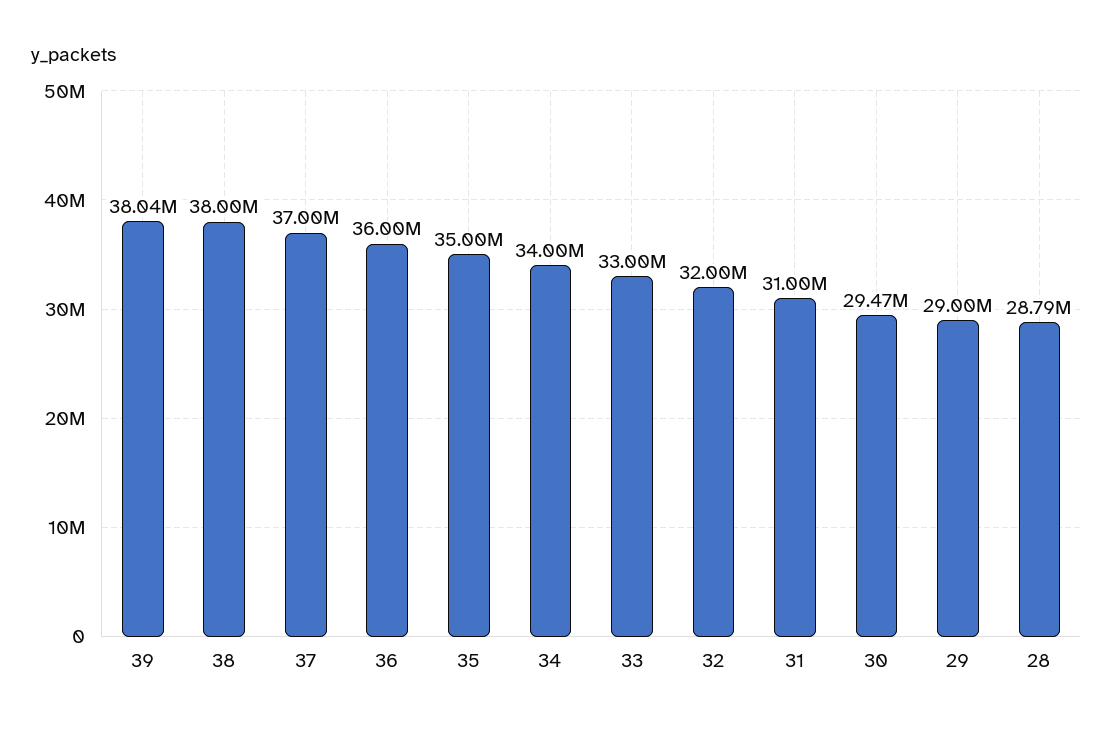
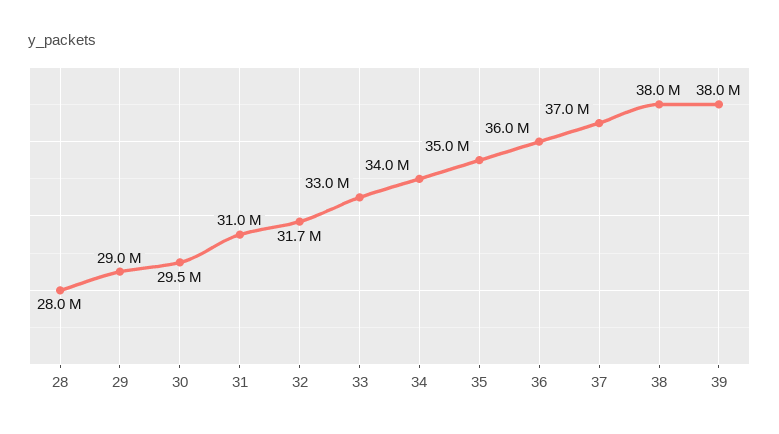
  {
    "39": 38040000,
    "38": 38000000,
    "37": 37000000,
    "36": 36000000,
    "35": 35000000,
    "34": 34000000,
    "33": 33000000,
-   "32": 32000000,
+   "32": 31700000,
    "31": 31000000,
    "30": 29470000,
    "29": 29000000,
-   "28": 28790000
+   "28": 28000000
  }

